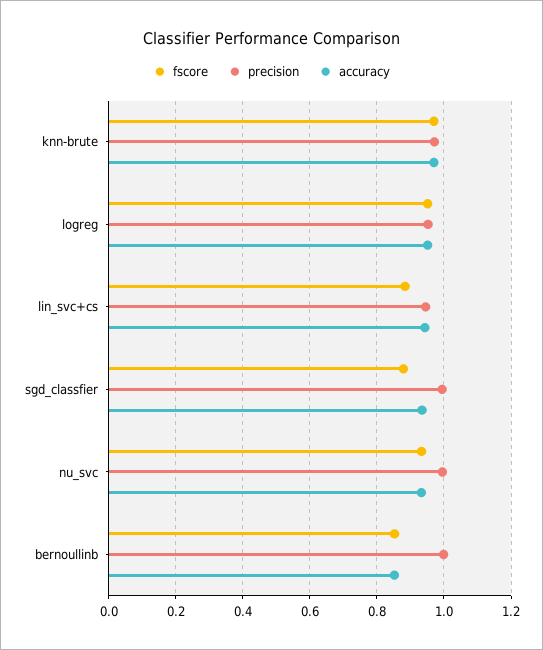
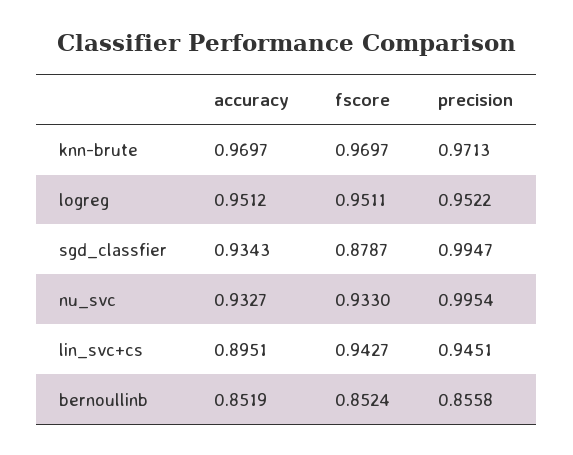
  {
    "fscore": {
      "knn-brute": 0.9697,
      "logreg": 0.9511,
-     "lin_svc+cs": 0.88,
+     "lin_svc+cs": 0.9427,
      "sgd_classfier": 0.8787,
      "nu_svc": 0.933,
      "bernoullinb": 0.8524
    },
    "precision": {
      "knn-brute": 0.9713,
      "logreg": 0.9522,
      "lin_svc+cs": 0.9451,
      "sgd_classfier": 0.9947,
      "nu_svc": 0.9954,
-     "bernoullinb": 1
+     "bernoullinb": 0.8558
    },
    "accuracy": {
      "knn-brute": 0.9697,
      "logreg": 0.9512,
-     "lin_svc+cs": 0.94,
+     "lin_svc+cs": 0.8951,
      "sgd_classfier": 0.9343,
      "nu_svc": 0.9327,
      "bernoullinb": 0.8519
    }
  }

